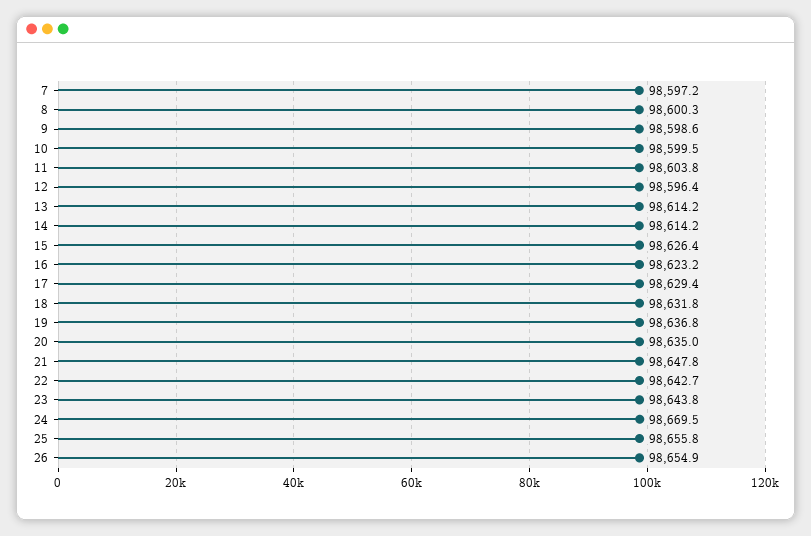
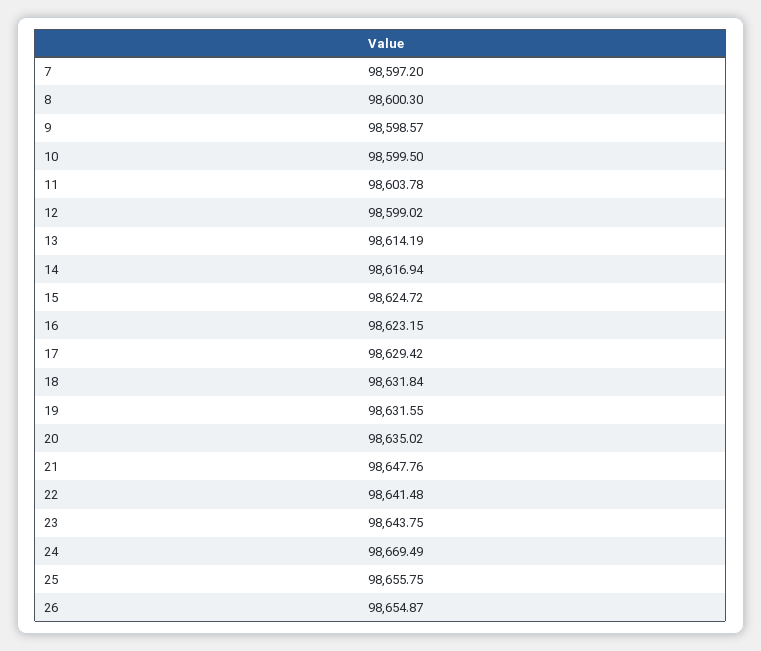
  {
    "7": 98597.2,
    "8": 98600.3,
    "9": 98598.57,
    "10": 98599.5,
    "11": 98603.78,
-   "12": 98596.4,
+   "12": 98599.02,
    "13": 98614.19,
-   "14": 98614.2,
+   "14": 98616.94,
-   "15": 98626.4,
+   "15": 98624.72,
    "16": 98623.15,
    "17": 98629.42,
    "18": 98631.84,
-   "19": 98636.8,
+   "19": 98631.55,
    "20": 98635.02,
    "21": 98647.76,
-   "22": 98642.7,
+   "22": 98641.48,
    "23": 98643.75,
    "24": 98669.49,
    "25": 98655.75,
    "26": 98654.87
  }

